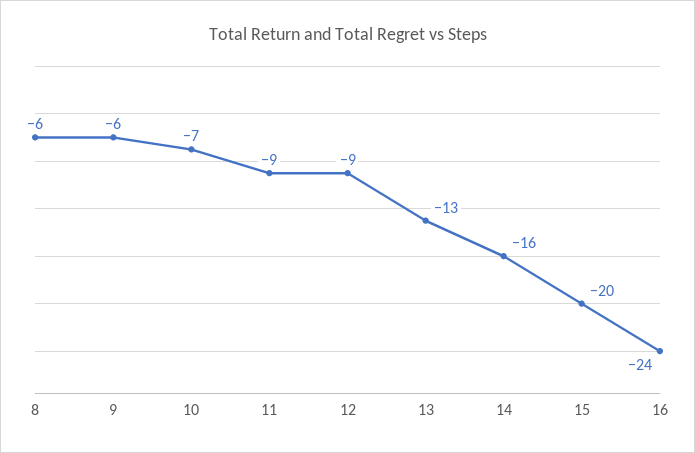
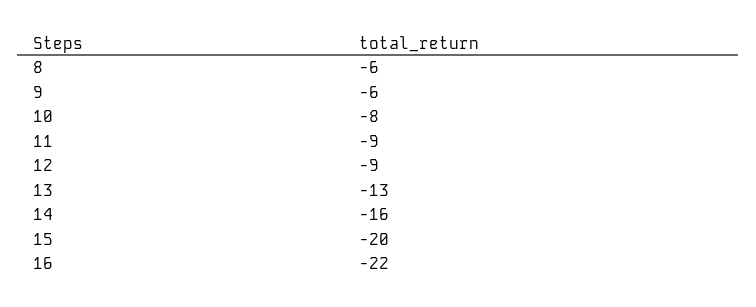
  {
    "8": -6,
    "9": -6,
-   "10": -7,
+   "10": -8,
    "11": -9,
    "12": -9,
    "13": -13,
    "14": -16,
    "15": -20,
-   "16": -24
+   "16": -22
  }

